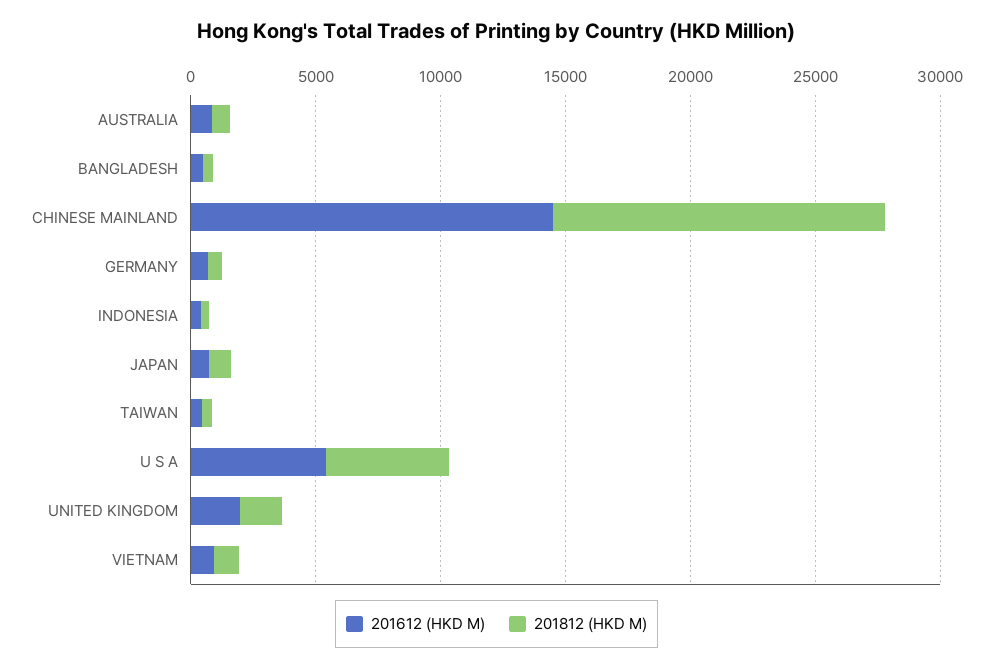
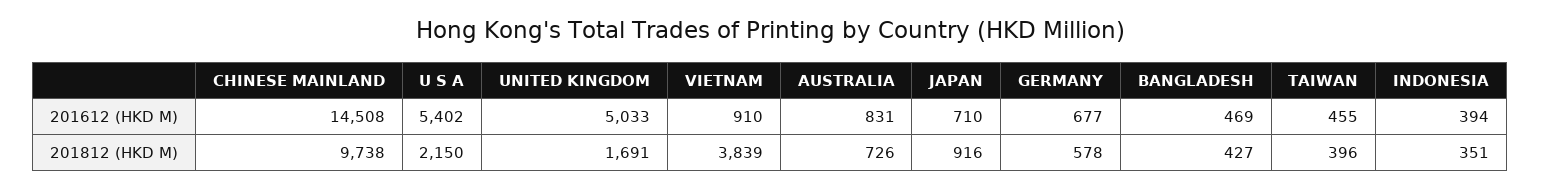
  {
    "201612 (HKD M)": {
      "AUSTRALIA": 831,
      "BANGLADESH": 469,
      "CHINESE MAINLAND": 14508,
      "GERMANY": 677,
      "INDONESIA": 394,
      "JAPAN": 710,
      "TAIWAN": 455,
      "U S A": 5402,
-     "UNITED KINGDOM": 2000,
+     "UNITED KINGDOM": 5033,
      "VIETNAM": 910
    },
    "201812 (HKD M)": {
      "AUSTRALIA": 726,
      "BANGLADESH": 427,
-     "CHINESE MAINLAND": 13000,
+     "CHINESE MAINLAND": 9738,
      "GERMANY": 578,
      "INDONESIA": 351,
      "JAPAN": 916,
      "TAIWAN": 396,
-     "U S A": 5000,
+     "U S A": 2150,
      "UNITED KINGDOM": 1691,
-     "VIETNAM": 1000
+     "VIETNAM": 3839
    }
  }

